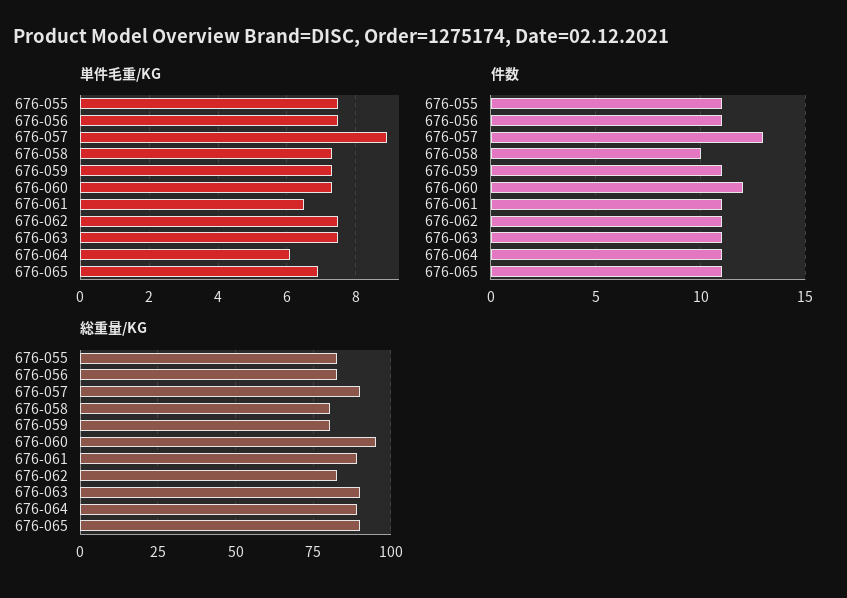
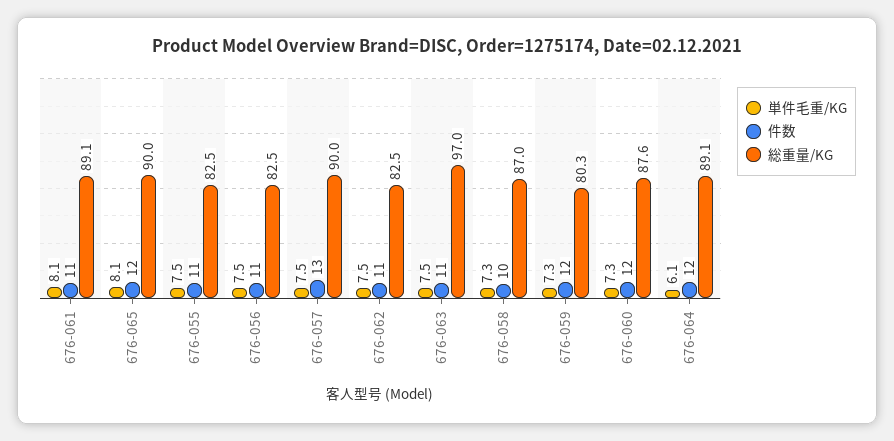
  {
    "単件毛重/KG": {
      "676-055": 7.5,
      "676-056": 7.5,
-     "676-057": 9,
+     "676-057": 7.5,
      "676-058": 7.3,
      "676-059": 7.3,
      "676-060": 7.3,
-     "676-061": 6.5,
+     "676-061": 8.1,
      "676-062": 7.5,
      "676-063": 7.5,
      "676-064": 6.1,
-     "676-065": 7
+     "676-065": 8.1
    },
    "件数": {
      "676-055": 11,
      "676-056": 11,
      "676-057": 13,
      "676-058": 10,
-     "676-059": 11,
+     "676-059": 12,
      "676-060": 12,
      "676-061": 11,
      "676-062": 11,
      "676-063": 11,
-     "676-064": 11,
+     "676-064": 12,
-     "676-065": 11
+     "676-065": 12
    },
    "総重量/KG": {
      "676-055": 82.5,
      "676-056": 82.5,
      "676-057": 90,
-     "676-058": 80,
+     "676-058": 87,
      "676-059": 80.3,
-     "676-060": 95,
+     "676-060": 87.6,
      "676-061": 89.1,
      "676-062": 82.5,
-     "676-063": 90,
+     "676-063": 97,
      "676-064": 89.1,
      "676-065": 90
    }
  }

